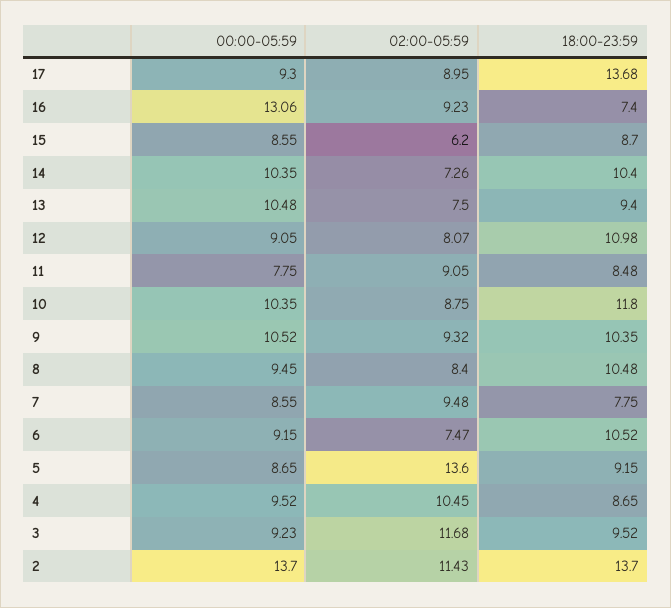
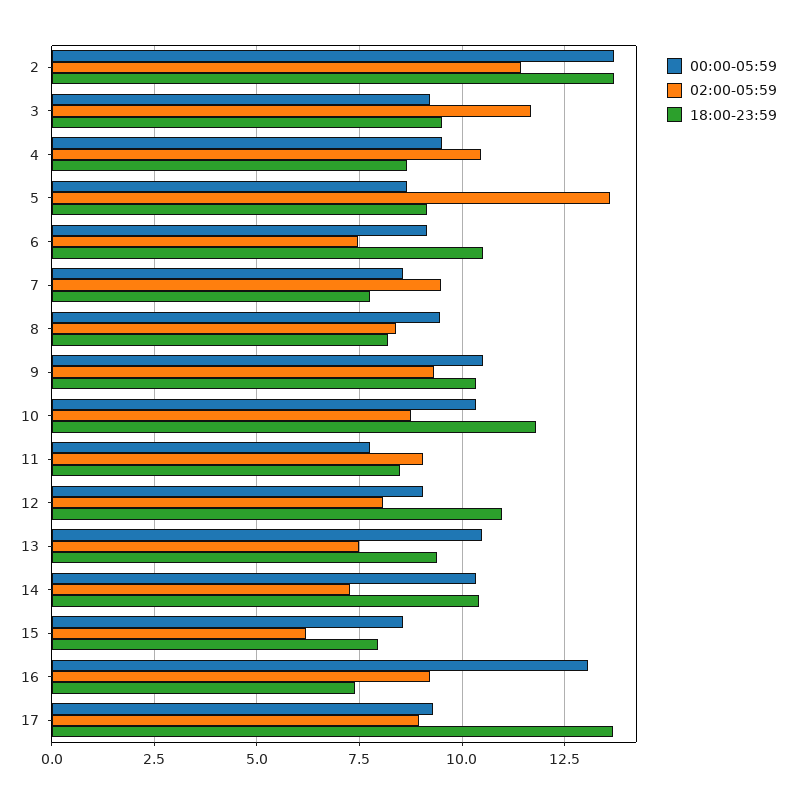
  {
    "00:00-05:59": {
      "17": 9.3,
      "16": 13.06,
      "15": 8.55,
      "14": 10.35,
      "13": 10.48,
      "12": 9.05,
      "11": 7.75,
      "10": 10.35,
      "9": 10.52,
      "8": 9.45,
      "7": 8.55,
      "6": 9.15,
      "5": 8.65,
      "4": 9.52,
      "3": 9.23,
      "2": 13.7
    },
    "02:00-05:59": {
      "17": 8.95,
      "16": 9.23,
      "15": 6.2,
      "14": 7.26,
      "13": 7.5,
      "12": 8.07,
      "11": 9.05,
      "10": 8.75,
      "9": 9.32,
      "8": 8.4,
      "7": 9.48,
      "6": 7.47,
      "5": 13.6,
      "4": 10.45,
      "3": 11.68,
      "2": 11.43
    },
    "18:00-23:59": {
      "17": 13.68,
      "16": 7.4,
-     "15": 8.7,
+     "15": 8,
      "14": 10.4,
      "13": 9.4,
      "12": 10.98,
      "11": 8.48,
      "10": 11.8,
      "9": 10.35,
-     "8": 10.48,
+     "8": 8.25,
      "7": 7.75,
      "6": 10.52,
      "5": 9.15,
      "4": 8.65,
      "3": 9.52,
      "2": 13.7
    }
  }

